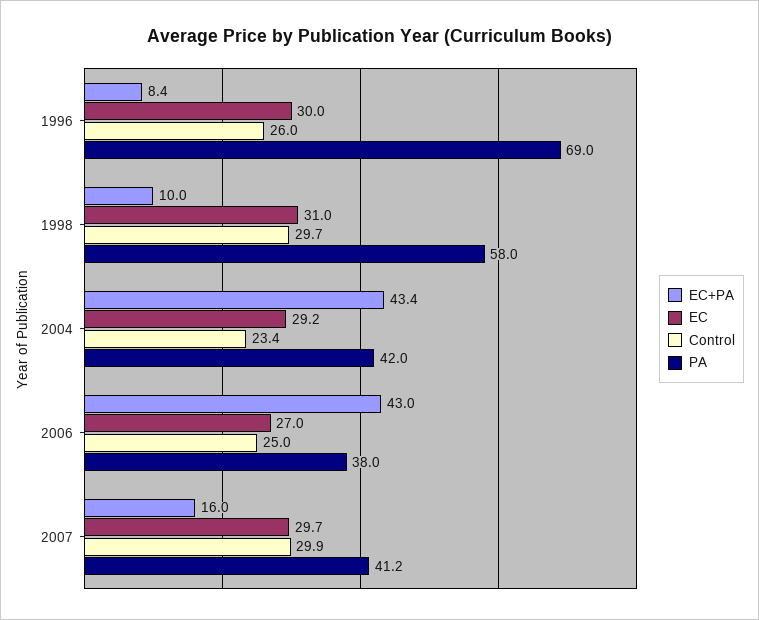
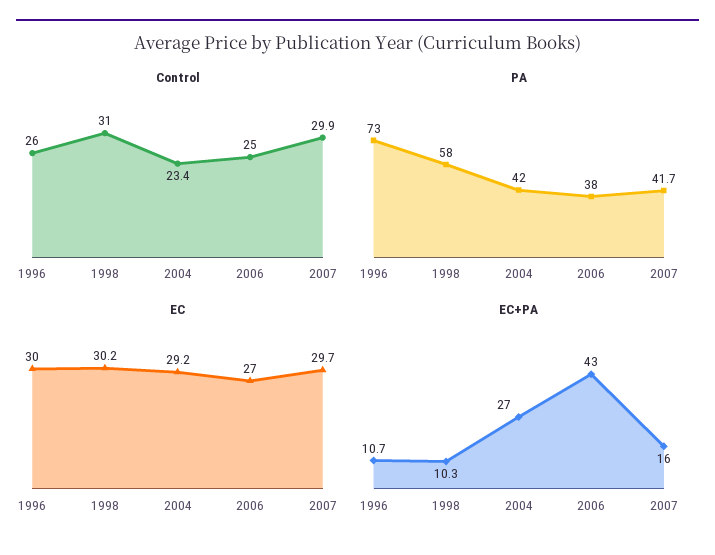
  {
    "EC+PA": {
-     "1996": 8.4,
+     "1996": 10.7,
-     "1998": 10,
+     "1998": 10.3,
-     "2004": 43.4,
+     "2004": 27,
      "2006": 43,
      "2007": 16
    },
    "EC": {
      "1996": 30,
-     "1998": 31,
+     "1998": 30.2,
      "2004": 29.2,
      "2006": 27,
      "2007": 29.7
    },
    "Control": {
      "1996": 26,
-     "1998": 29.7,
+     "1998": 31,
      "2004": 23.4,
      "2006": 25,
      "2007": 29.9
    },
    "PA": {
-     "1996": 69,
+     "1996": 73,
      "1998": 58,
      "2004": 42,
      "2006": 38,
-     "2007": 41.2
+     "2007": 41.7
    }
  }

